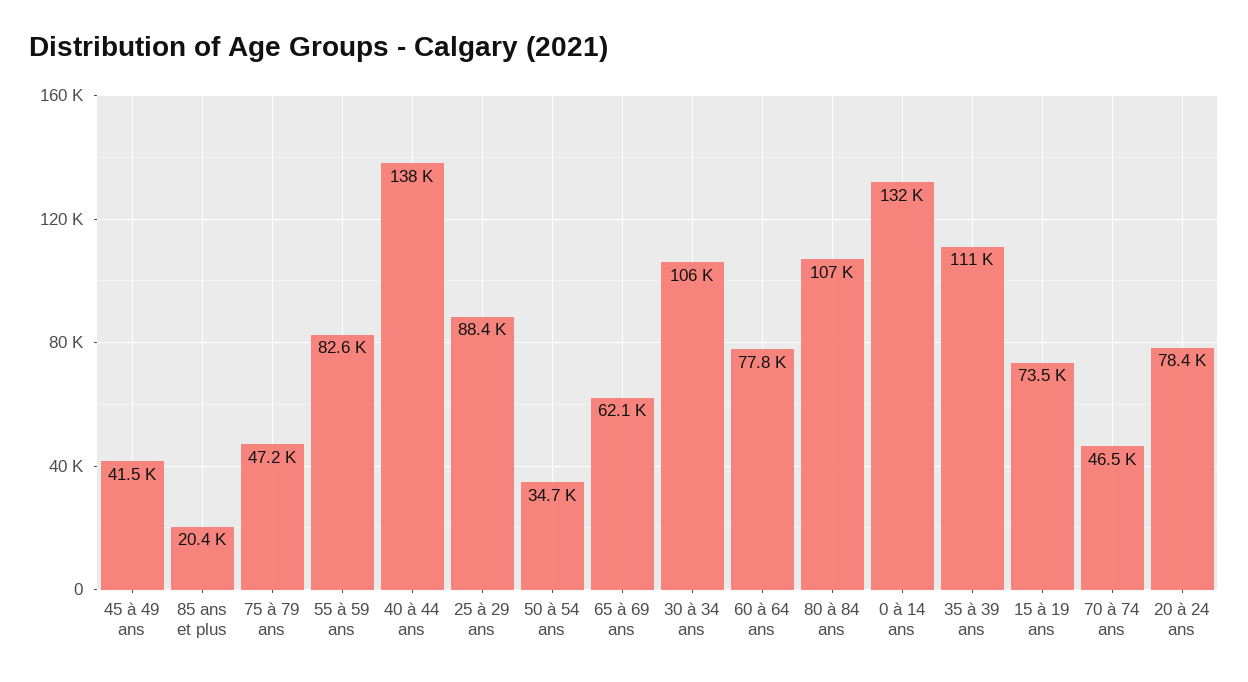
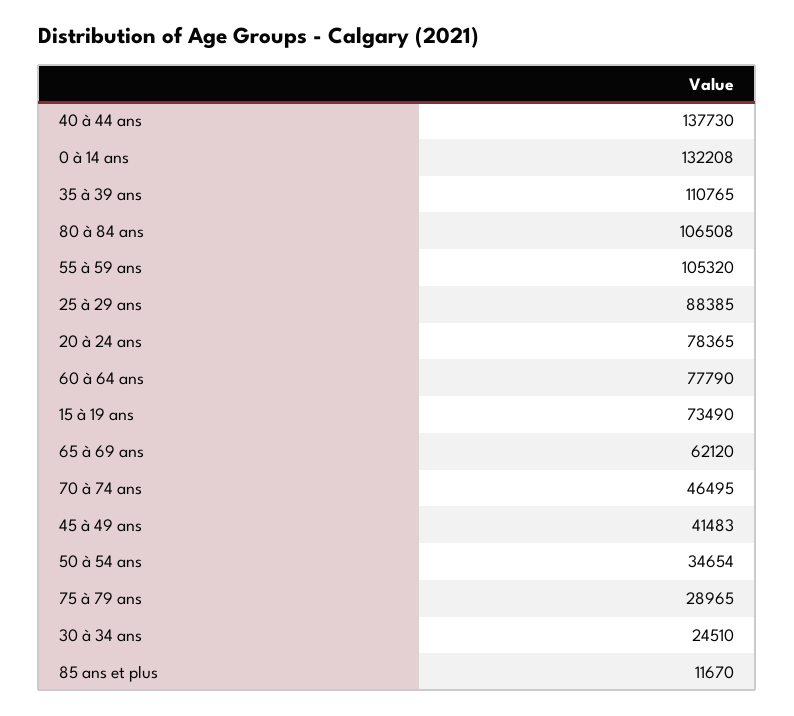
  {
    "45 à 49 ans": 41483,
-   "85 ans et plus": 20400,
+   "85 ans et plus": 11670,
-   "75 à 79 ans": 47200,
+   "75 à 79 ans": 28965,
-   "55 à 59 ans": 82600,
+   "55 à 59 ans": 105320,
    "40 à 44 ans": 137730,
    "25 à 29 ans": 88385,
    "50 à 54 ans": 34654,
    "65 à 69 ans": 62120,
-   "30 à 34 ans": 106000,
+   "30 à 34 ans": 24510,
    "60 à 64 ans": 77790,
    "80 à 84 ans": 106508,
    "0 à 14 ans": 132208,
    "35 à 39 ans": 110765,
    "15 à 19 ans": 73490,
    "70 à 74 ans": 46495,
    "20 à 24 ans": 78365
  }

